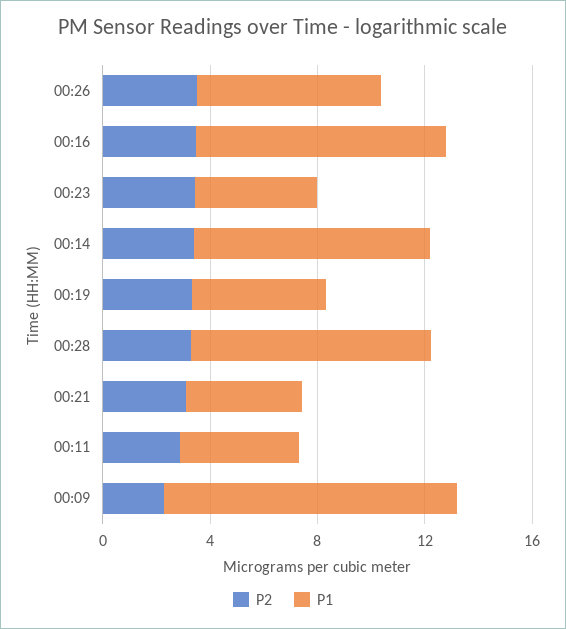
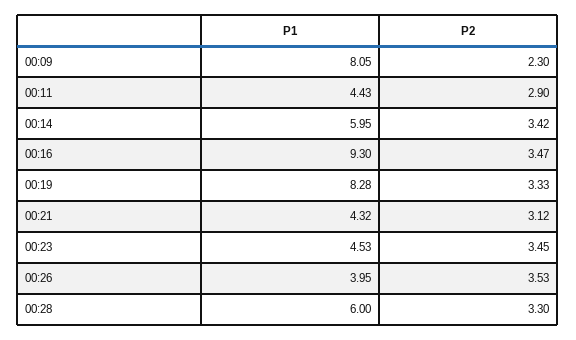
  {
    "P2": {
      "00:26": 3.53,
      "00:16": 3.47,
      "00:23": 3.45,
      "00:14": 3.42,
      "00:19": 3.33,
      "00:28": 3.3,
      "00:21": 3.12,
      "00:11": 2.9,
      "00:09": 2.3
    },
    "P1": {
-     "00:26": 7,
+     "00:26": 3.95,
      "00:16": 9.3,
      "00:23": 4.53,
-     "00:14": 9,
+     "00:14": 5.95,
-     "00:19": 5,
+     "00:19": 8.28,
-     "00:28": 9,
+     "00:28": 6,
      "00:21": 4.32,
      "00:11": 4.43,
-     "00:09": 11
+     "00:09": 8.05
    }
  }

